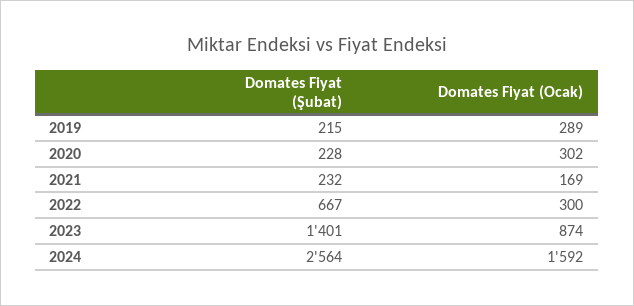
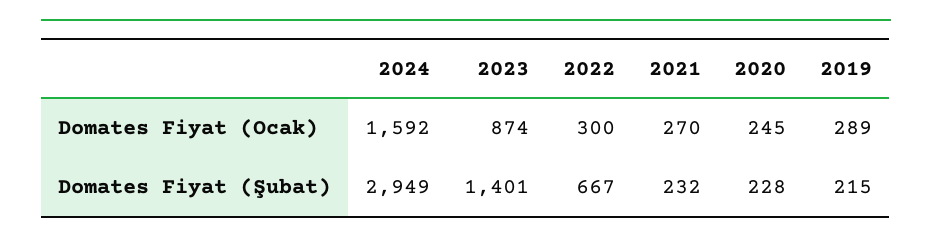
  {
    "Domates Fiyat (Şubat)": {
      "2019": 215,
      "2020": 228,
      "2021": 232,
      "2022": 667,
      "2023": 1401,
-     "2024": 2564
+     "2024": 2949
    },
    "Domates Fiyat (Ocak)": {
      "2019": 289,
-     "2020": 302,
+     "2020": 245,
-     "2021": 169,
+     "2021": 270,
      "2022": 300,
      "2023": 874,
      "2024": 1592
    }
  }

